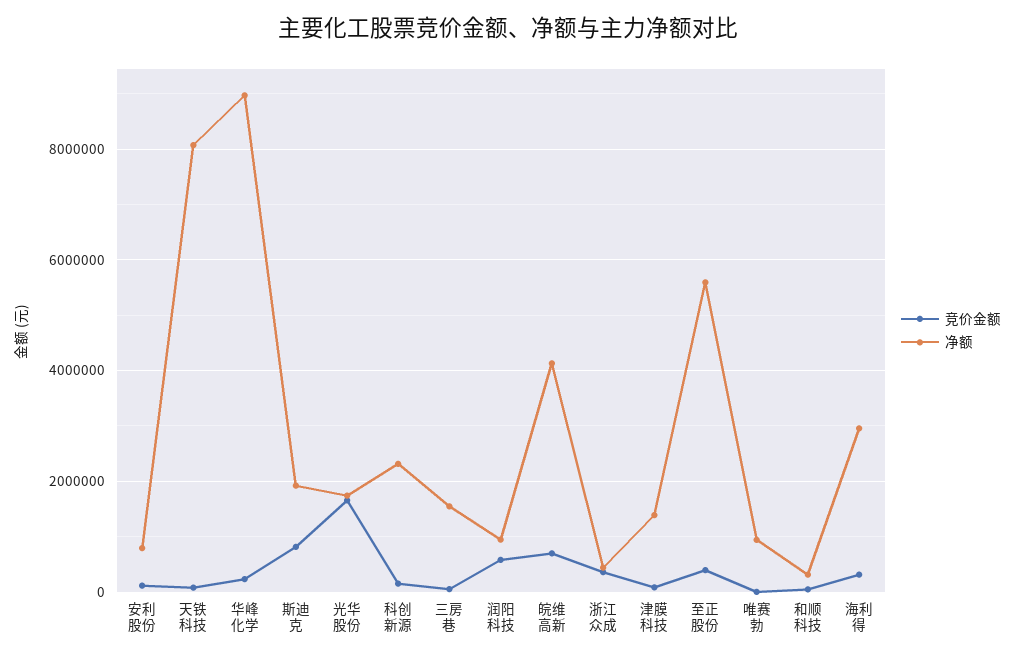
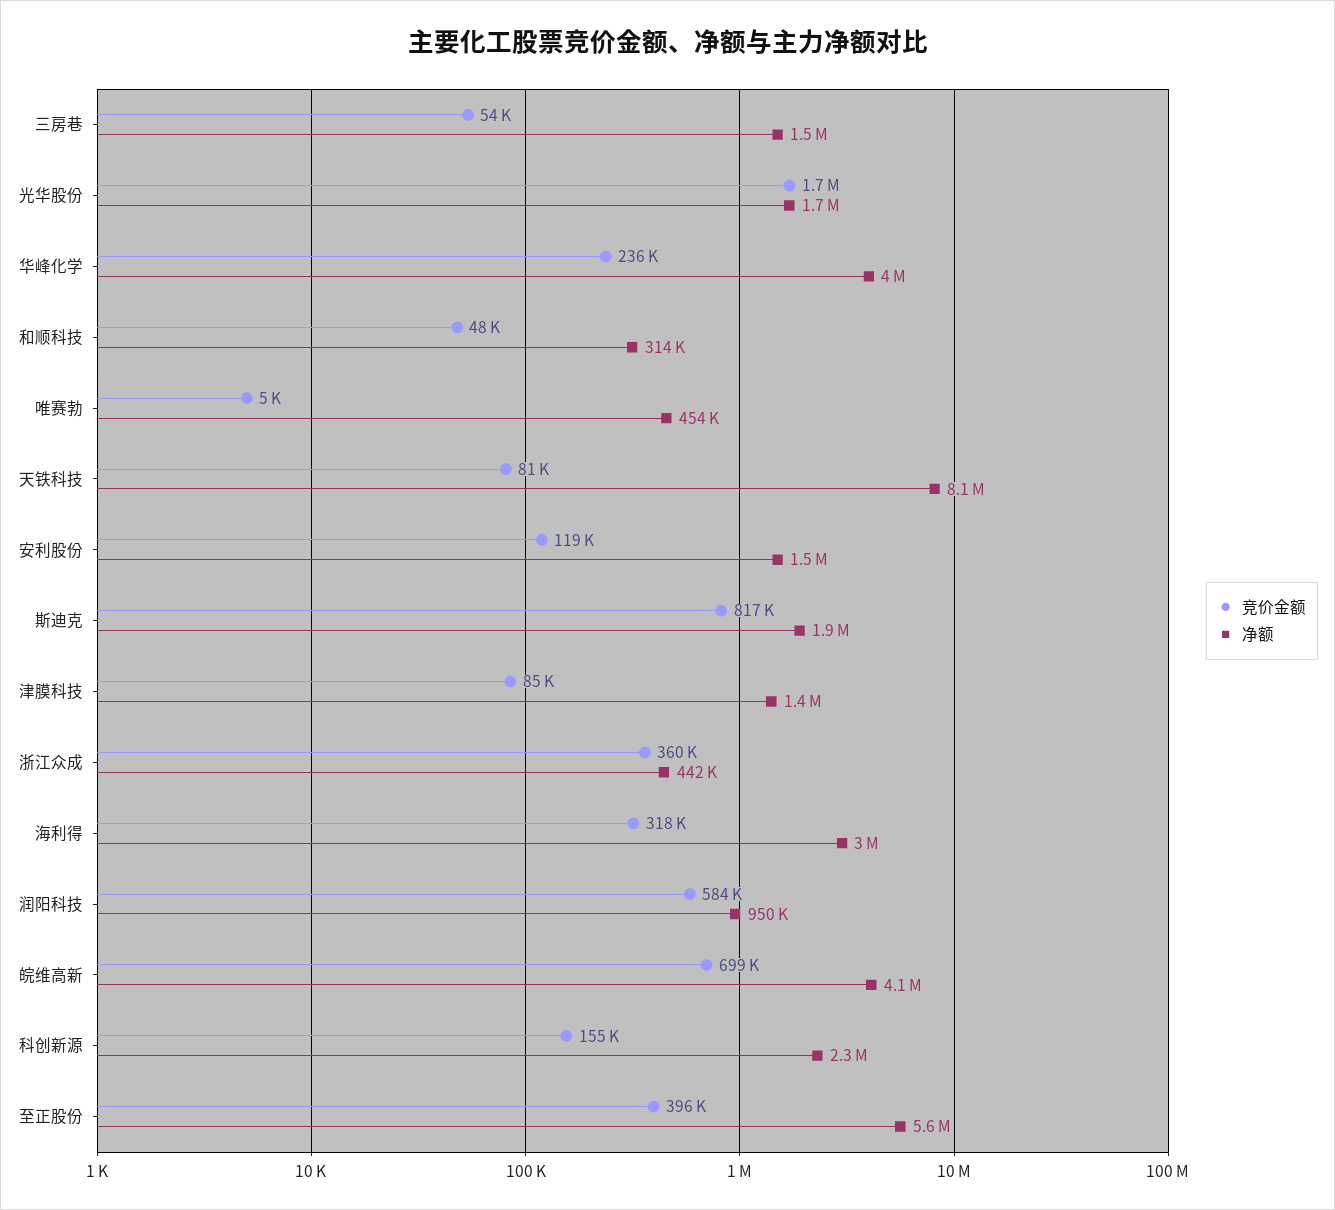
  {
    "竞价金额": {
      "安利股份": 119000,
      "天铁科技": 81000,
      "华峰化学": 236000,
      "斯迪克": 817000,
      "光华股份": 1700000,
      "科创新源": 155000,
      "三房巷": 54000,
      "润阳科技": 584000,
      "皖维高新": 699000,
      "浙江众成": 360000,
      "津膜科技": 85000,
      "至正股份": 396000,
      "唯赛勃": 5000,
      "和顺科技": 48000,
      "海利得": 318000
    },
    "净额": {
-     "安利股份": 800000,
+     "安利股份": 1500000,
      "天铁科技": 8100000,
-     "华峰化学": 9000000,
+     "华峰化学": 4000000,
      "斯迪克": 1900000,
      "光华股份": 1700000,
      "科创新源": 2300000,
      "三房巷": 1500000,
      "润阳科技": 950000,
      "皖维高新": 4100000,
      "浙江众成": 442000,
      "津膜科技": 1400000,
      "至正股份": 5600000,
-     "唯赛勃": 1000000,
+     "唯赛勃": 454000,
      "和顺科技": 314000,
      "海利得": 3000000
    }
  }

